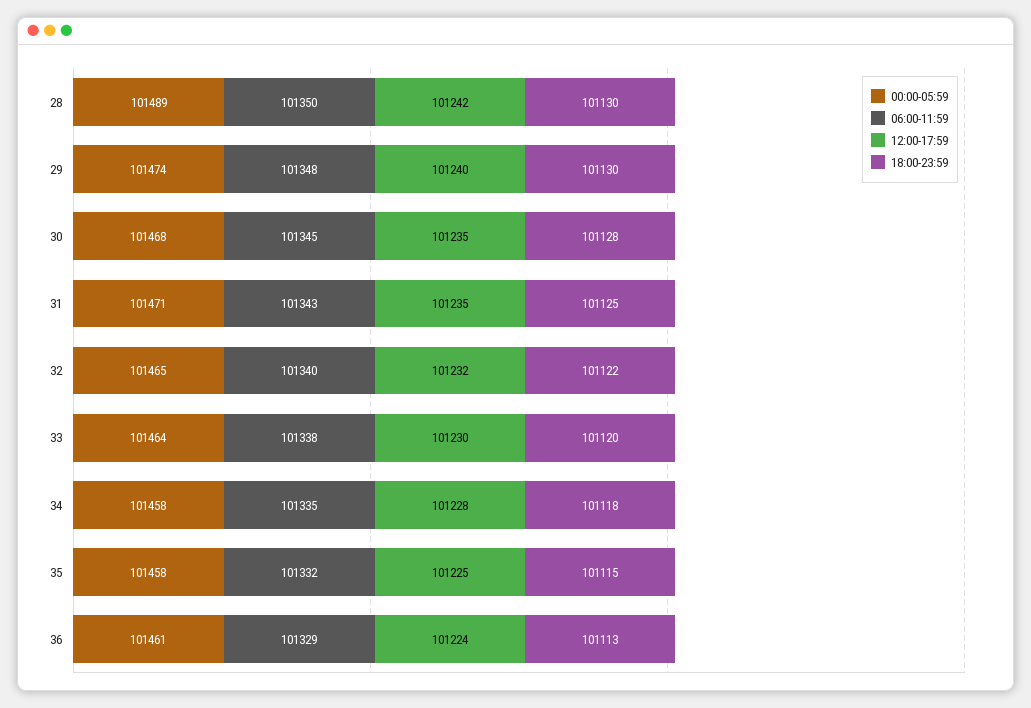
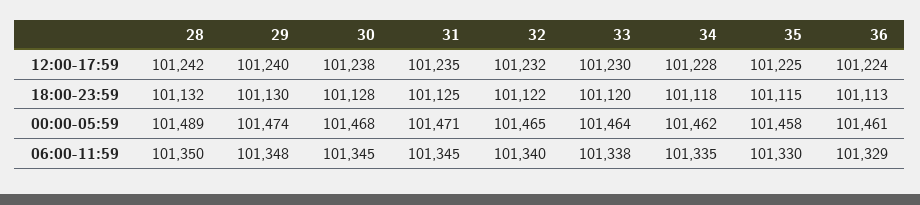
  {
    "00:00-05:59": {
      "28": 101489,
      "29": 101474,
      "30": 101468,
      "31": 101471,
      "32": 101465,
      "33": 101464,
-     "34": 101458,
+     "34": 101462,
      "35": 101458,
      "36": 101461
    },
    "06:00-11:59": {
      "28": 101350,
      "29": 101348,
      "30": 101345,
-     "31": 101343,
+     "31": 101345,
      "32": 101340,
      "33": 101338,
      "34": 101335,
-     "35": 101332,
+     "35": 101330,
      "36": 101329
    },
    "12:00-17:59": {
      "28": 101242,
      "29": 101240,
-     "30": 101235,
+     "30": 101238,
      "31": 101235,
      "32": 101232,
      "33": 101230,
      "34": 101228,
      "35": 101225,
      "36": 101224
    },
    "18:00-23:59": {
-     "28": 101130,
+     "28": 101132,
      "29": 101130,
      "30": 101128,
      "31": 101125,
      "32": 101122,
      "33": 101120,
      "34": 101118,
      "35": 101115,
      "36": 101113
    }
  }

